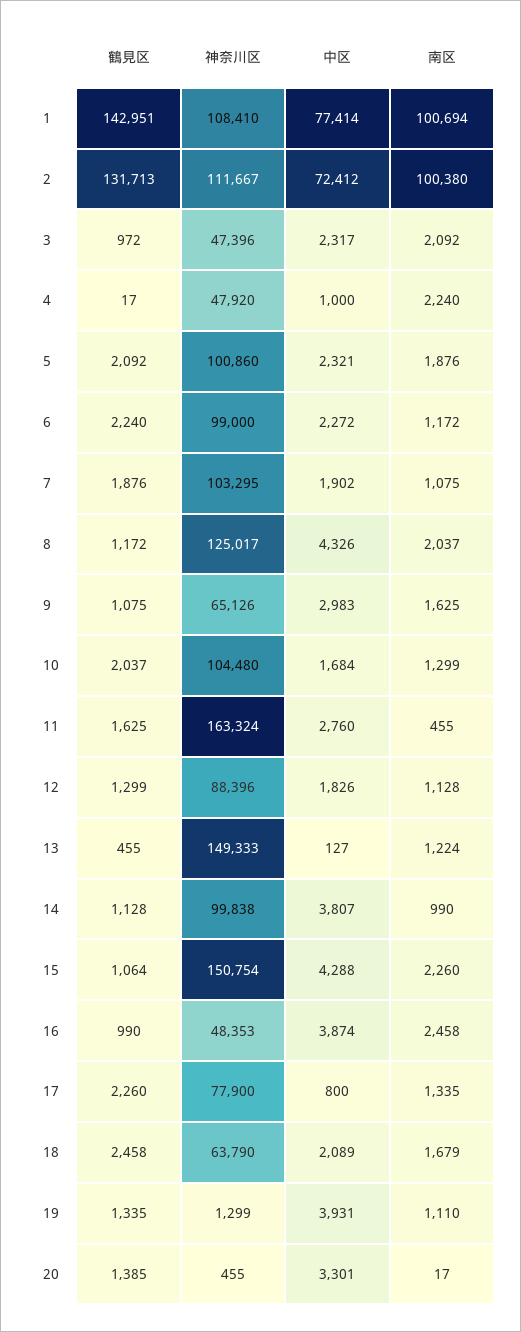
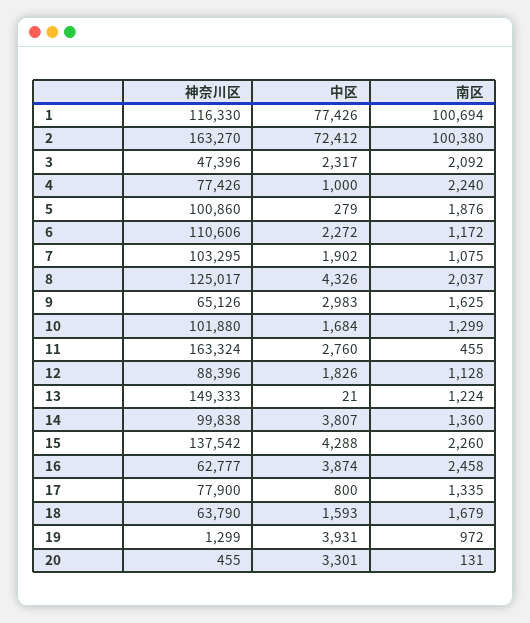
  {
-   "鶴見区": {
-     "1": 142951,
-     "2": 131713,
-     "3": 972,
-     "4": 17,
-     "5": 2092,
-     "6": 2240,
-     "7": 1876,
-     "8": 1172,
-     "9": 1075,
-     "10": 2037,
-     "11": 1625,
-     "12": 1299,
-     "13": 455,
-     "14": 1128,
-     "15": 1064,
-     "16": 990,
-     "17": 2260,
-     "18": 2458,
-     "19": 1335,
-     "20": 1385
-   },
    "神奈川区": {
-     "1": 108410,
+     "1": 116330,
-     "2": 111667,
+     "2": 163270,
      "3": 47396,
-     "4": 47920,
+     "4": 77426,
      "5": 100860,
-     "6": 99000,
+     "6": 110606,
      "7": 103295,
      "8": 125017,
      "9": 65126,
-     "10": 104480,
+     "10": 101880,
      "11": 163324,
      "12": 88396,
      "13": 149333,
      "14": 99838,
-     "15": 150754,
+     "15": 137542,
-     "16": 48353,
+     "16": 62777,
      "17": 77900,
      "18": 63790,
      "19": 1299,
      "20": 455
    },
    "中区": {
-     "1": 77414,
+     "1": 77426,
      "2": 72412,
      "3": 2317,
      "4": 1000,
-     "5": 2321,
+     "5": 279,
      "6": 2272,
      "7": 1902,
      "8": 4326,
      "9": 2983,
      "10": 1684,
      "11": 2760,
      "12": 1826,
-     "13": 127,
+     "13": 21,
      "14": 3807,
      "15": 4288,
      "16": 3874,
      "17": 800,
-     "18": 2089,
+     "18": 1593,
      "19": 3931,
      "20": 3301
    },
    "南区": {
      "1": 100694,
      "2": 100380,
      "3": 2092,
      "4": 2240,
      "5": 1876,
      "6": 1172,
      "7": 1075,
      "8": 2037,
      "9": 1625,
      "10": 1299,
      "11": 455,
      "12": 1128,
      "13": 1224,
-     "14": 990,
+     "14": 1360,
      "15": 2260,
      "16": 2458,
      "17": 1335,
      "18": 1679,
-     "19": 1110,
+     "19": 972,
-     "20": 17
+     "20": 131
    }
  }

